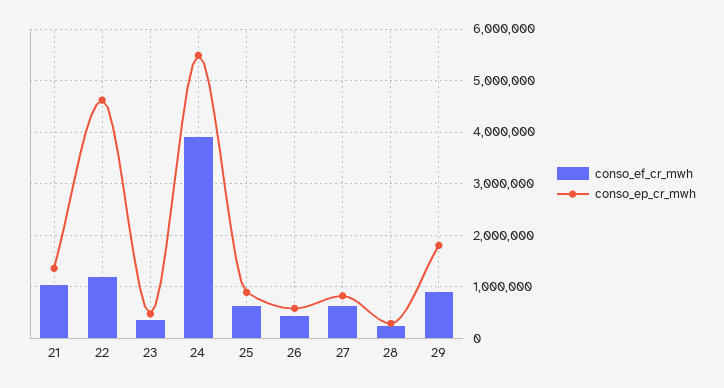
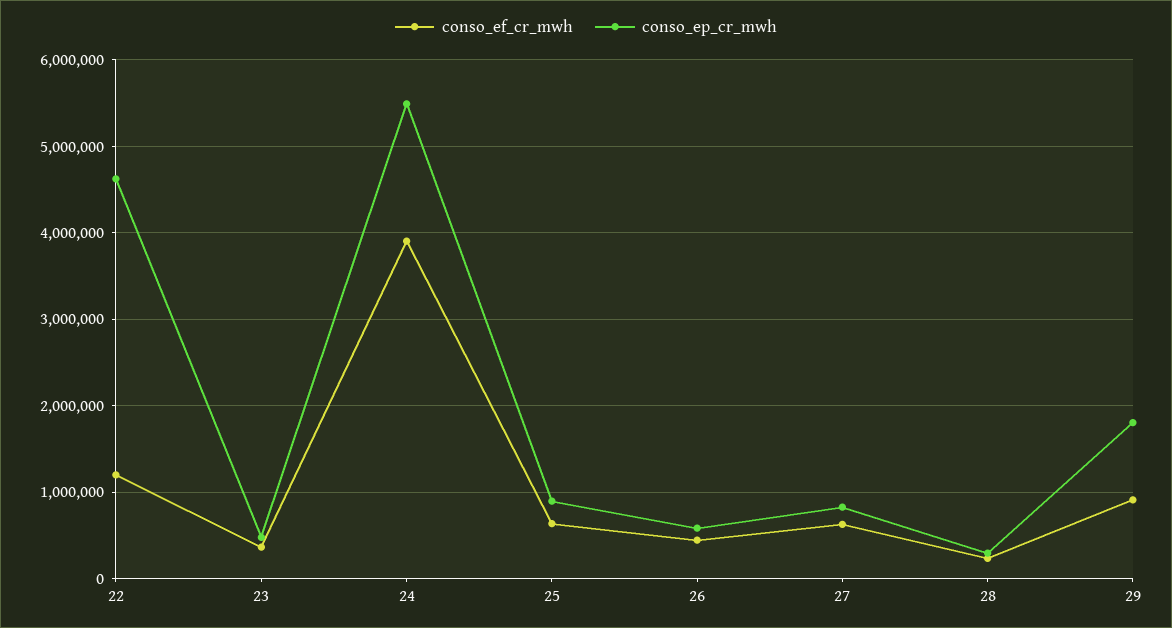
  {
    "conso_ef_cr_mwh": {
-     "21": 1000000,
      "22": 1200000,
      "23": 400000,
      "24": 3900000,
      "25": 600000,
      "26": 400000,
      "27": 600000,
      "28": 200000,
      "29": 900000
    },
    "conso_ep_cr_mwh": {
-     "21": 1400000,
      "22": 4600000,
      "23": 500000,
      "24": 5500000,
      "25": 900000,
      "26": 600000,
      "27": 800000,
      "28": 300000,
      "29": 1800000
    }
  }

